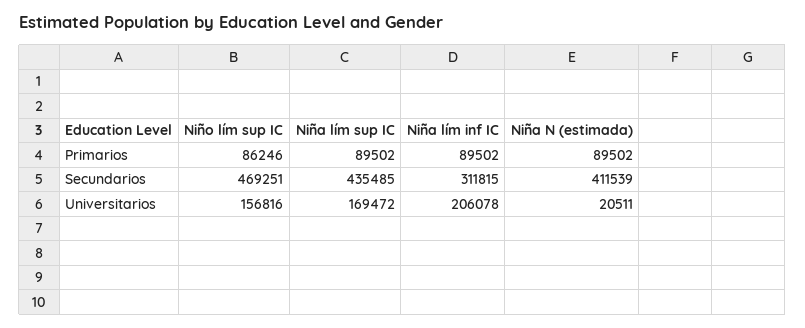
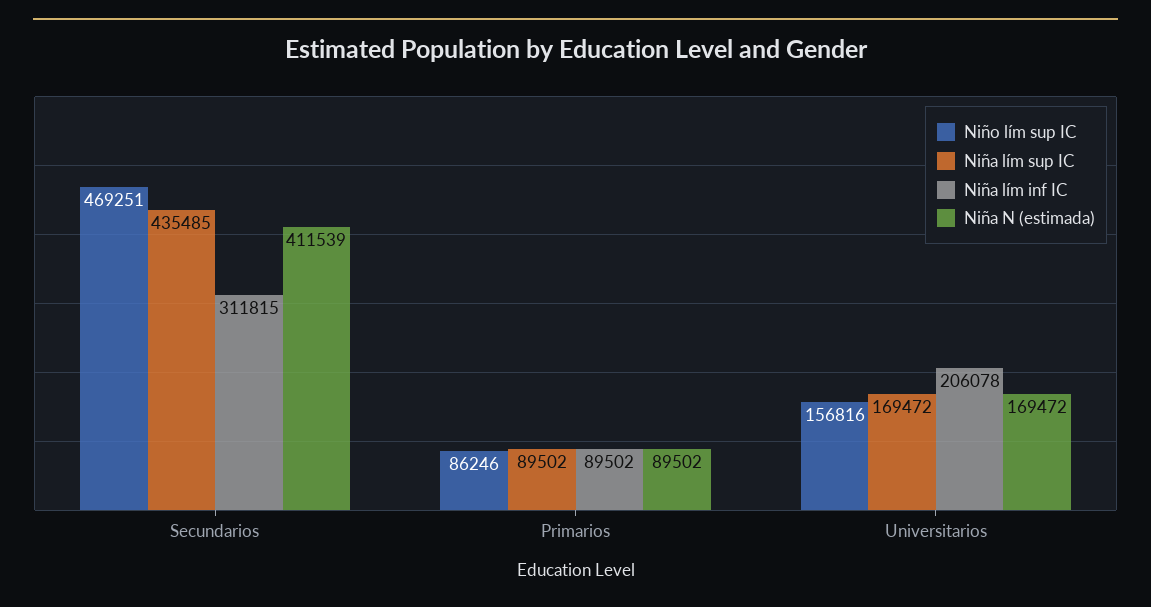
  {
    "Niño lím sup IC": {
      "Primarios": 86246,
      "Secundarios": 469251,
      "Universitarios": 156816
    },
    "Niña lím sup IC": {
      "Primarios": 89502,
      "Secundarios": 435485,
      "Universitarios": 169472
    },
    "Niña lím inf IC": {
      "Primarios": 89502,
      "Secundarios": 311815,
      "Universitarios": 206078
    },
    "Niña N (estimada)": {
      "Primarios": 89502,
      "Secundarios": 411539,
-     "Universitarios": 20511
+     "Universitarios": 169472
    }
  }

